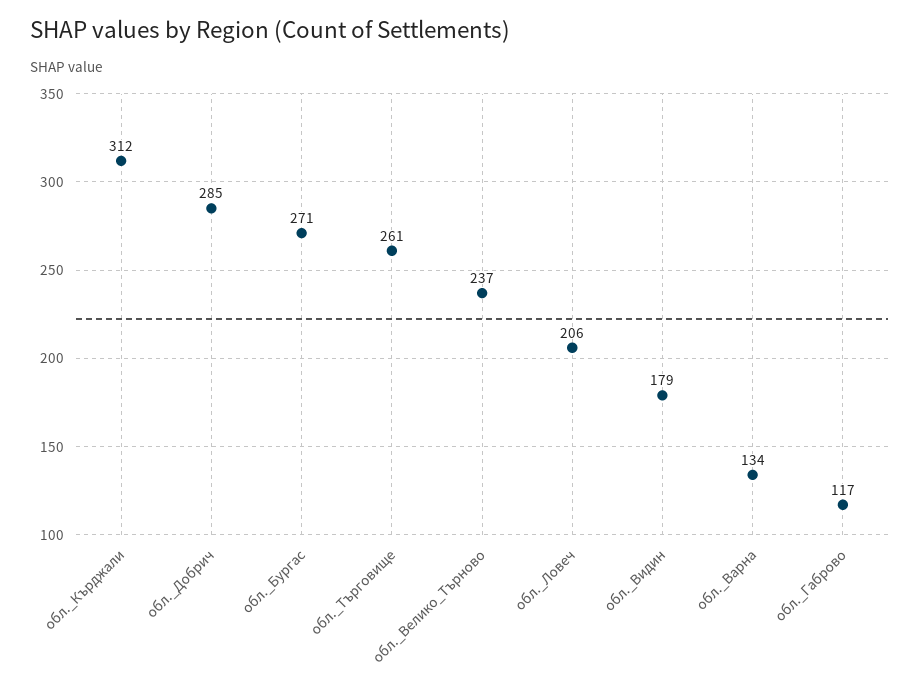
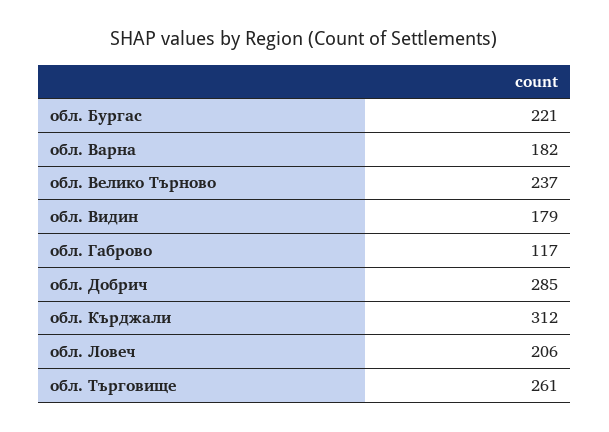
  {
    "обл._Кърджали": 312,
    "обл._Добрич": 285,
-   "обл._Бургас": 271,
+   "обл._Бургас": 221,
    "обл._Търговище": 261,
    "обл._Велико_Търново": 237,
    "обл._Ловеч": 206,
    "обл._Видин": 179,
-   "обл._Варна": 134,
+   "обл._Варна": 182,
    "обл._Габрово": 117
  }

